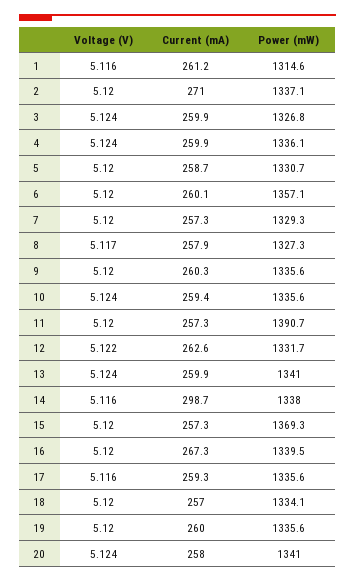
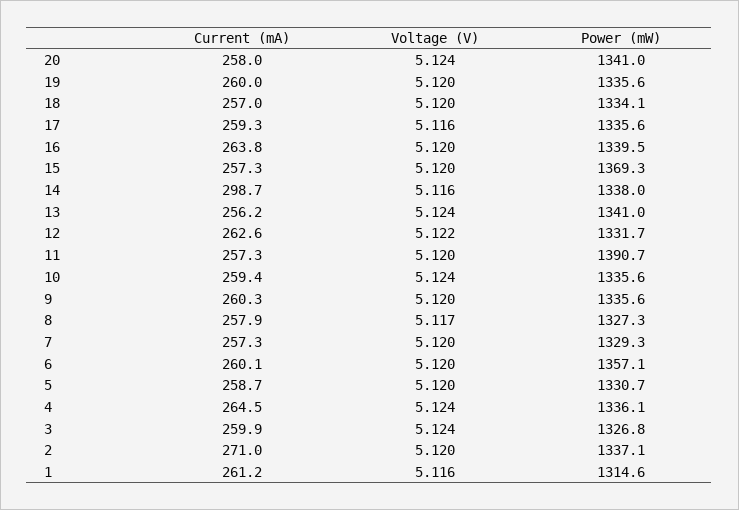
  {
    "Voltage (V)": {
      "1": 5.116,
      "2": 5.12,
      "3": 5.124,
      "4": 5.124,
      "5": 5.12,
      "6": 5.12,
      "7": 5.12,
      "8": 5.117,
      "9": 5.12,
      "10": 5.124,
      "11": 5.12,
      "12": 5.122,
      "13": 5.124,
      "14": 5.116,
      "15": 5.12,
      "16": 5.12,
      "17": 5.116,
      "18": 5.12,
      "19": 5.12,
      "20": 5.124
    },
    "Current (mA)": {
      "1": 261.2,
      "2": 271,
      "3": 259.9,
-     "4": 259.9,
+     "4": 264.5,
      "5": 258.7,
      "6": 260.1,
      "7": 257.3,
      "8": 257.9,
      "9": 260.3,
      "10": 259.4,
      "11": 257.3,
      "12": 262.6,
-     "13": 259.9,
+     "13": 256.2,
      "14": 298.7,
      "15": 257.3,
-     "16": 267.3,
+     "16": 263.8,
      "17": 259.3,
      "18": 257,
      "19": 260,
      "20": 258
    },
    "Power (mW)": {
      "1": 1314.6,
      "2": 1337.1,
      "3": 1326.8,
      "4": 1336.1,
      "5": 1330.7,
      "6": 1357.1,
      "7": 1329.3,
      "8": 1327.3,
      "9": 1335.6,
      "10": 1335.6,
      "11": 1390.7,
      "12": 1331.7,
      "13": 1341,
      "14": 1338,
      "15": 1369.3,
      "16": 1339.5,
      "17": 1335.6,
      "18": 1334.1,
      "19": 1335.6,
      "20": 1341
    }
  }

